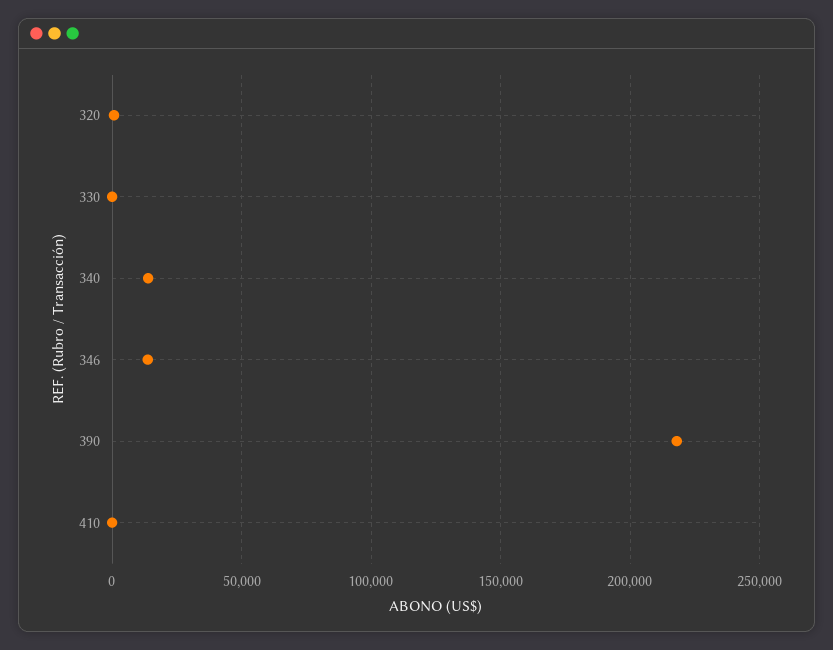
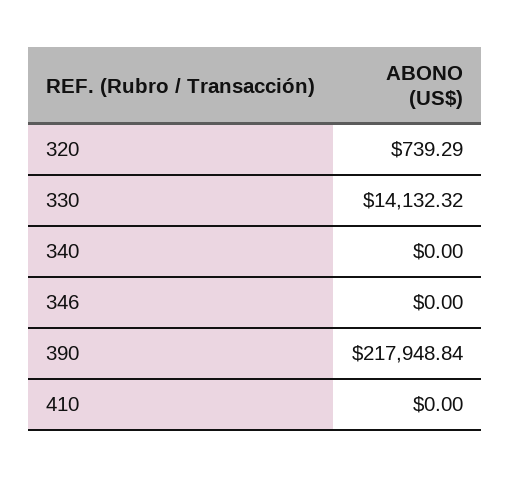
  {
    "320": 739.29,
-   "330": 0,
+   "330": 14132.32,
-   "340": 15000,
+   "340": 0,
-   "346": 15000,
+   "346": 0,
    "390": 217948.84,
    "410": 0
  }

